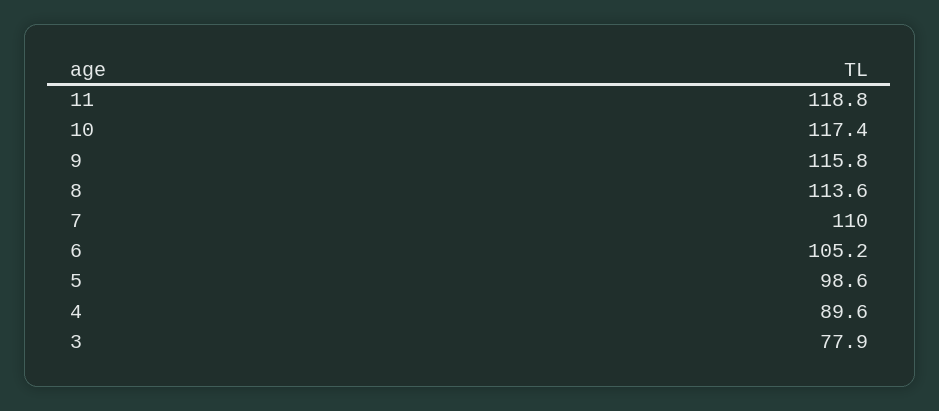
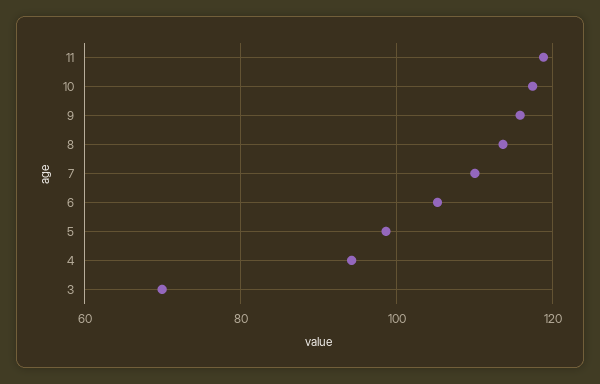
  {
    "11": 118.8,
    "10": 117.4,
    "9": 115.8,
    "8": 113.6,
    "7": 110,
    "6": 105.2,
    "5": 98.6,
-   "4": 89.6,
+   "4": 94,
-   "3": 77.9
+   "3": 70
  }

